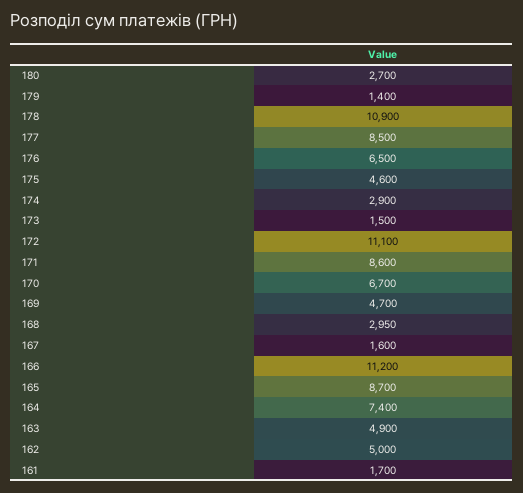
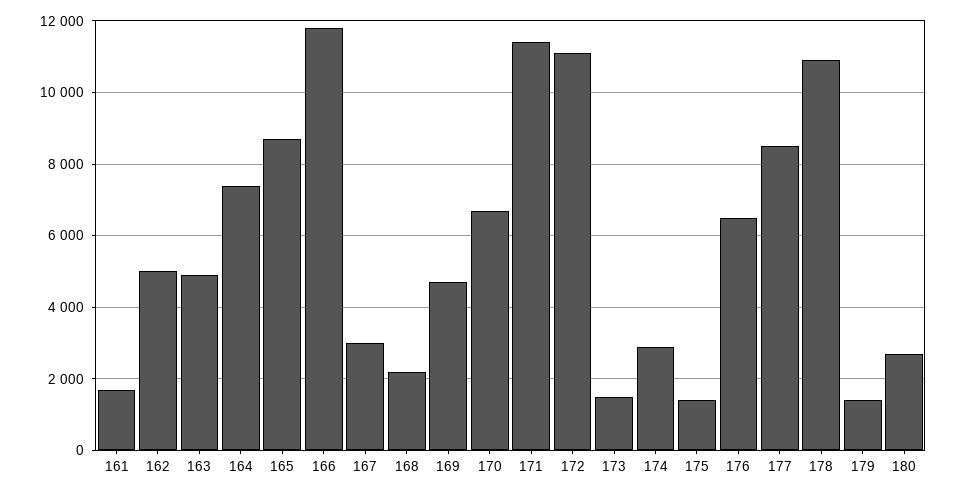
  {
    "180": 2700,
    "179": 1400,
    "178": 10900,
    "177": 8500,
    "176": 6500,
-   "175": 4600,
+   "175": 1400,
    "174": 2900,
    "173": 1500,
    "172": 11100,
-   "171": 8600,
+   "171": 11400,
    "170": 6700,
    "169": 4700,
-   "168": 2950,
+   "168": 2200,
-   "167": 1600,
+   "167": 3000,
-   "166": 11200,
+   "166": 11800,
    "165": 8700,
    "164": 7400,
    "163": 4900,
    "162": 5000,
    "161": 1700
  }

